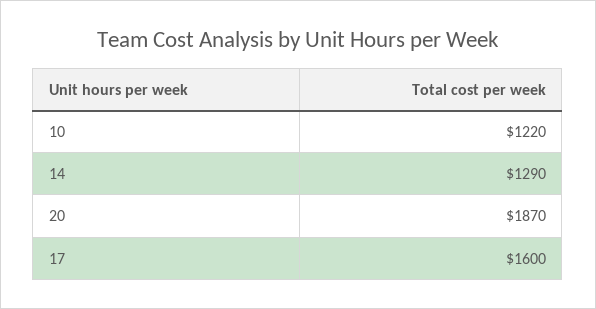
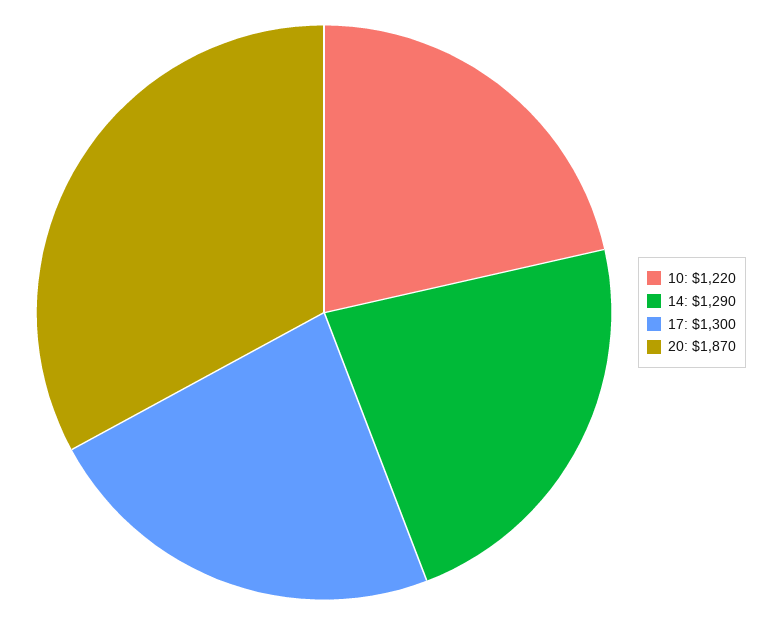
  {
    "10": 1220,
    "14": 1290,
    "20": 1870,
-   "17": 1600
+   "17": 1300
  }

